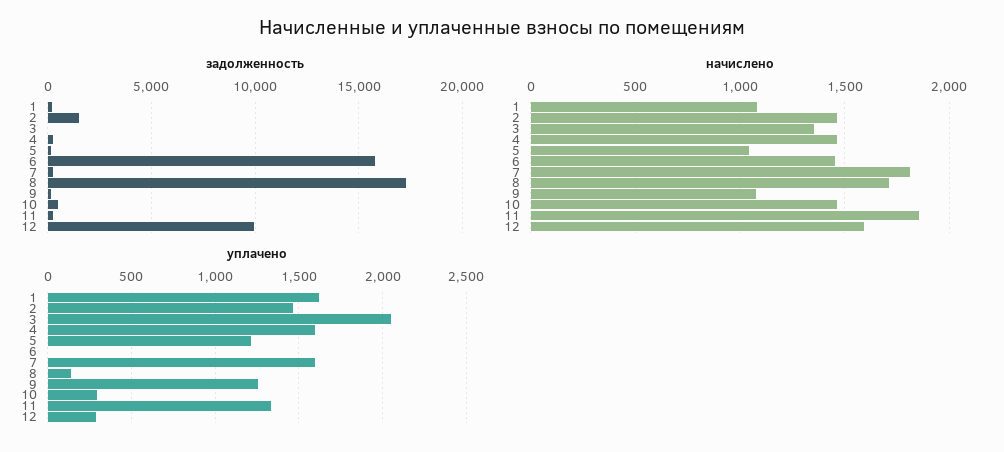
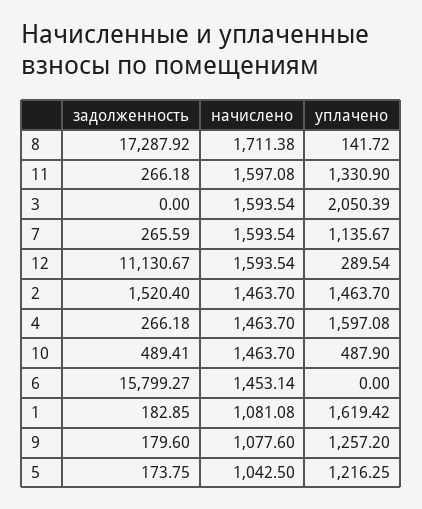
  {
    "задолженность": {
      "1": 182.85,
      "2": 1520.4,
      "3": 0,
      "4": 266.18,
      "5": 173.75,
      "6": 15799.27,
      "7": 265.59,
      "8": 17287.92,
      "9": 179.6,
      "10": 489.41,
      "11": 266.18,
-     "12": 10000
+     "12": 11130.67
    },
    "начислено": {
      "1": 1081.08,
      "2": 1463.7,
-     "3": 1350,
+     "3": 1593.54,
      "4": 1463.7,
      "5": 1042.5,
      "6": 1453.14,
-     "7": 1800,
+     "7": 1593.54,
      "8": 1711.38,
      "9": 1077.6,
      "10": 1463.7,
-     "11": 1850,
+     "11": 1597.08,
      "12": 1593.54
    },
    "уплачено": {
      "1": 1619.42,
      "2": 1463.7,
      "3": 2050.39,
      "4": 1597.08,
      "5": 1216.25,
      "6": 0,
-     "7": 1600,
+     "7": 1135.67,
      "8": 141.72,
      "9": 1257.2,
-     "10": 300,
+     "10": 487.9,
      "11": 1330.9,
      "12": 289.54
    }
  }

